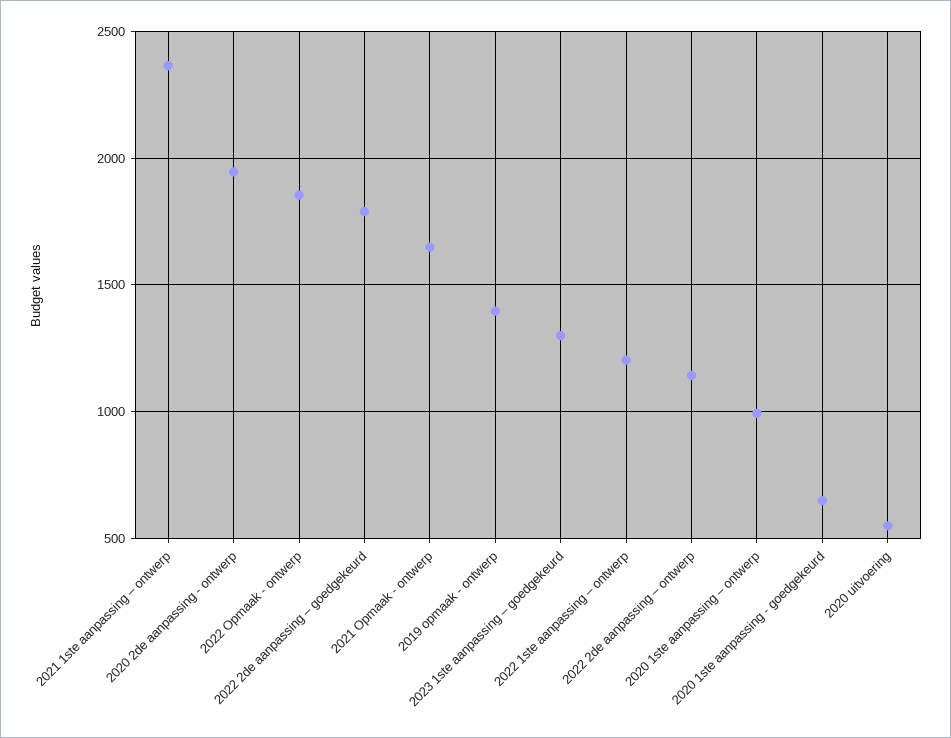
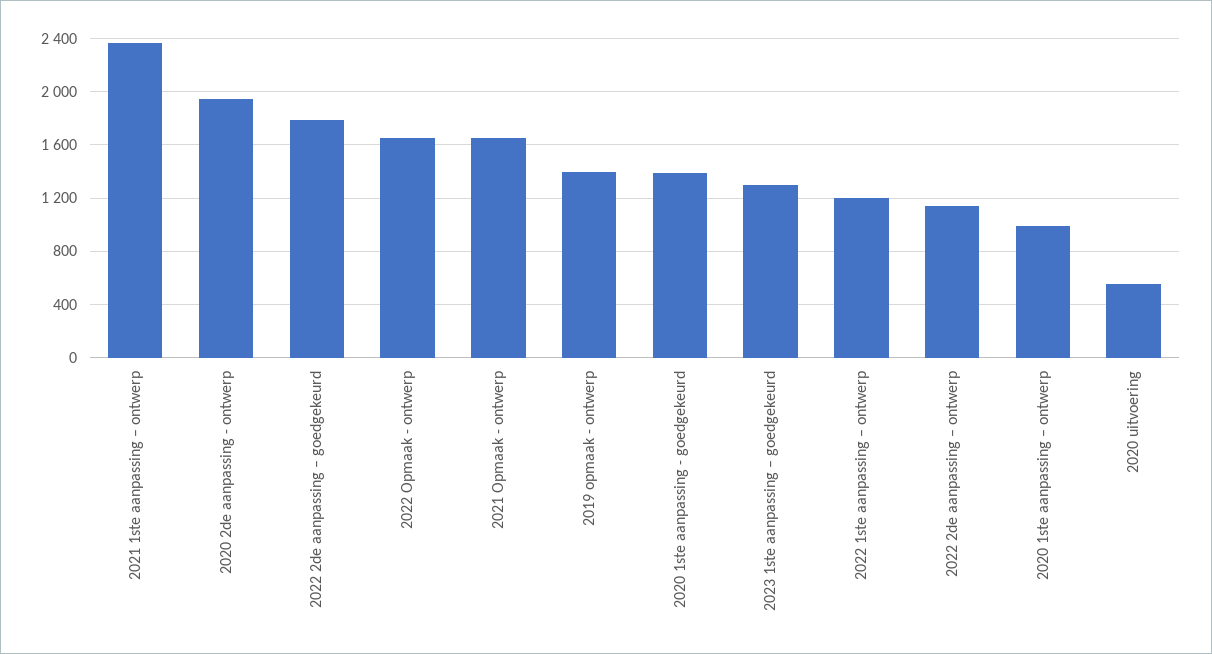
  {
    "2021 1ste aanpassing – ontwerp": 2350,
    "2020 2de aanpassing - ontwerp": 1950,
-   "2022 Opmaak - ontwerp": 1850,
+   "2022 Opmaak - ontwerp": 1650,
    "2022 2de aanpassing – goedgekeurd": 1800,
    "2021 Opmaak - ontwerp": 1650,
    "2019 opmaak - ontwerp": 1400,
    "2023 1ste aanpassing – goedgekeurd": 1300,
    "2022 1ste aanpassing – ontwerp": 1200,
    "2022 2de aanpassing – ontwerp": 1150,
    "2020 1ste aanpassing – ontwerp": 1000,
-   "2020 1ste aanpassing - goedgekeurd": 650,
+   "2020 1ste aanpassing - goedgekeurd": 1400,
    "2020 uitvoering": 550
  }

